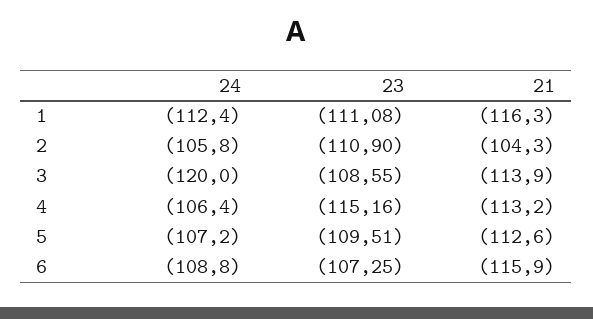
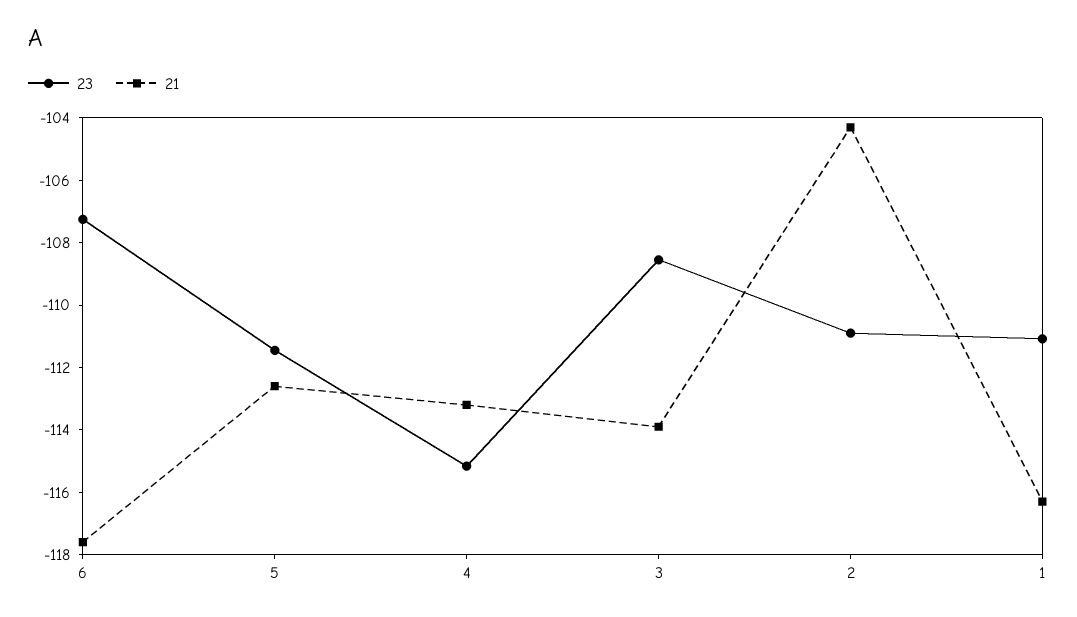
  {
-   "24": {
-     "1": -112.4,
-     "2": -105.8,
-     "3": -120,
-     "4": -106.4,
-     "5": -107.2,
-     "6": -108.8
-   },
    "23": {
      "1": -111.08,
      "2": -110.9,
      "3": -108.55,
      "4": -115.16,
-     "5": -109.51,
+     "5": -111.5,
      "6": -107.25
    },
    "21": {
      "1": -116.3,
      "2": -104.3,
      "3": -113.9,
      "4": -113.2,
      "5": -112.6,
-     "6": -115.9
+     "6": -117.5
    }
  }

